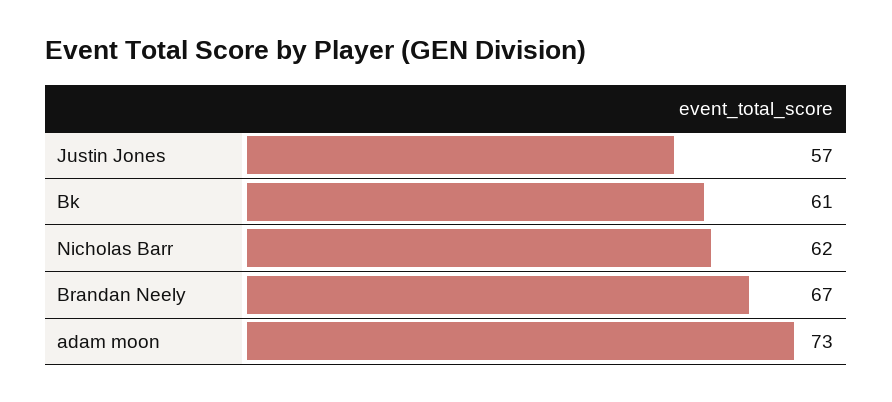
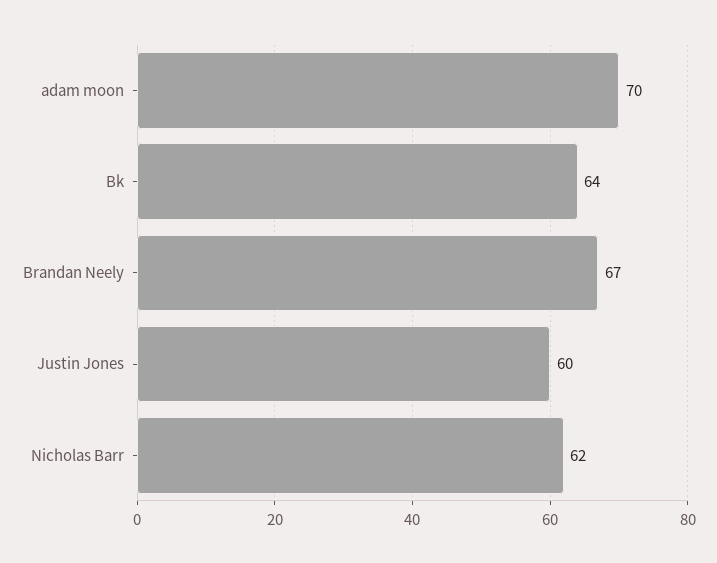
  {
-   "Justin Jones": 57,
+   "Justin Jones": 60,
-   "Bk": 61,
+   "Bk": 64,
    "Nicholas Barr": 62,
    "Brandan Neely": 67,
-   "adam moon": 73
+   "adam moon": 70
  }

